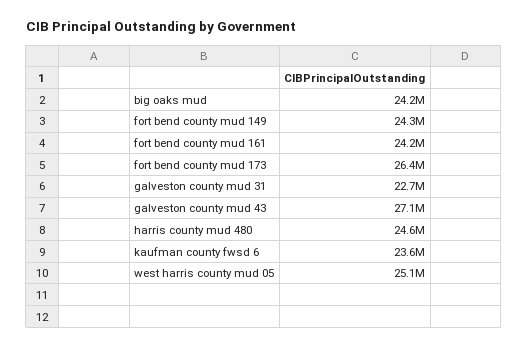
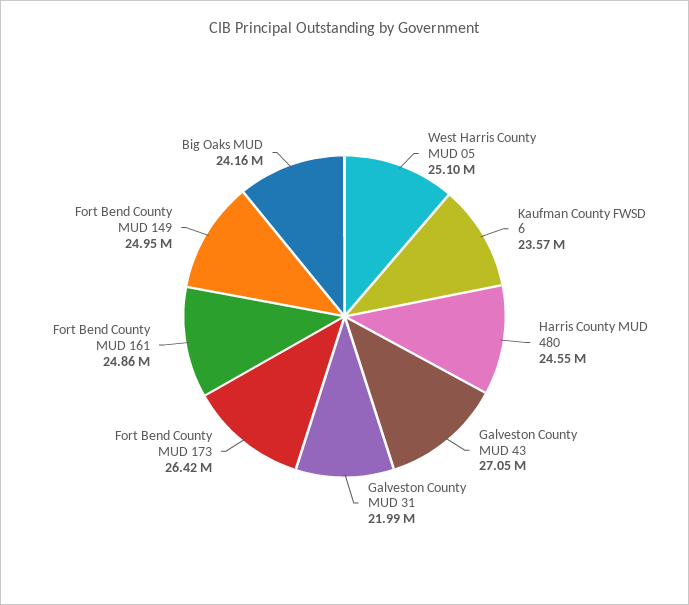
  {
    "big oaks mud": 24160000,
-   "fort bend county mud 149": 24300000,
+   "fort bend county mud 149": 24950000,
-   "fort bend county mud 161": 24200000,
+   "fort bend county mud 161": 24860000,
    "fort bend county mud 173": 26420000,
-   "galveston county mud 31": 22700000,
+   "galveston county mud 31": 21990000,
    "galveston county mud 43": 27050000,
    "harris county mud 480": 24550000,
    "kaufman county fwsd 6": 23570000,
    "west harris county mud 05": 25100000
  }

